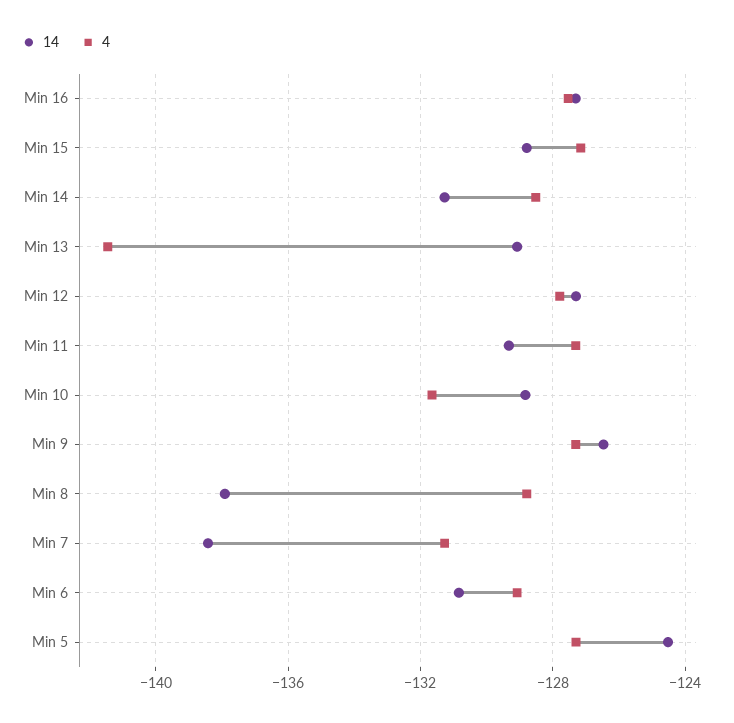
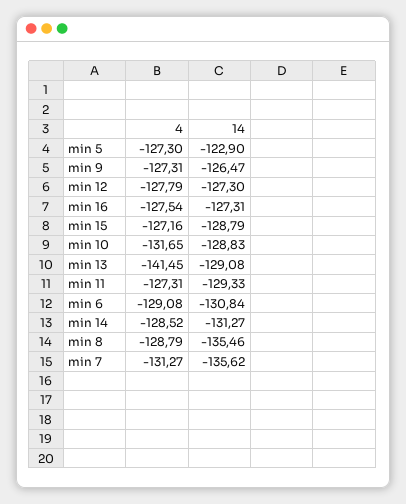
  {
    "14": {
      "Min 16": -127.31,
      "Min 15": -128.79,
      "Min 14": -131.27,
      "Min 13": -129.08,
      "Min 12": -127.3,
      "Min 11": -129.33,
      "Min 10": -128.83,
      "Min 9": -126.47,
-     "Min 8": -138,
+     "Min 8": -135.46,
-     "Min 7": -138.5,
+     "Min 7": -135.62,
      "Min 6": -130.84,
-     "Min 5": -124.5
+     "Min 5": -122.9
    },
    "4": {
      "Min 16": -127.54,
      "Min 15": -127.16,
      "Min 14": -128.52,
      "Min 13": -141.45,
      "Min 12": -127.79,
      "Min 11": -127.31,
      "Min 10": -131.65,
      "Min 9": -127.31,
      "Min 8": -128.79,
      "Min 7": -131.27,
      "Min 6": -129.08,
      "Min 5": -127.3
    }
  }

